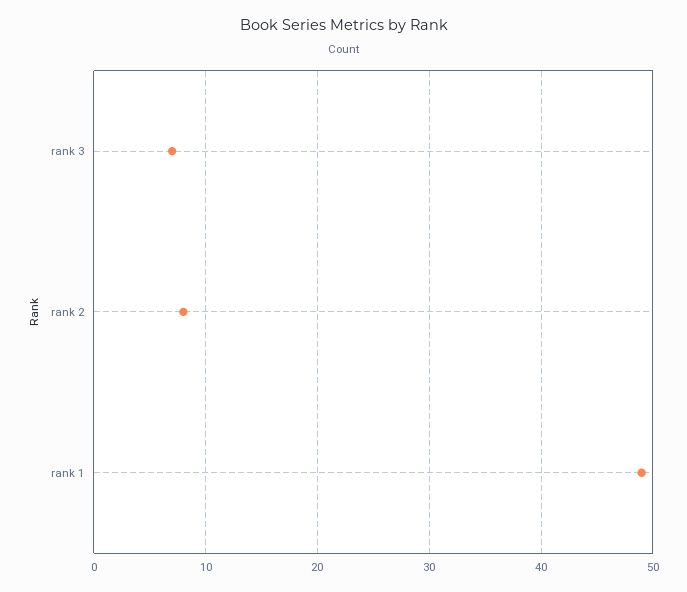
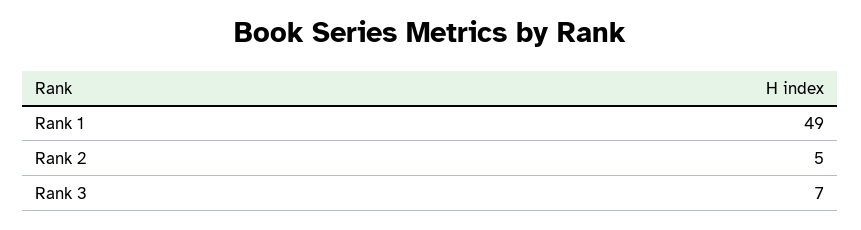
  {
    "rank 3": 7,
-   "rank 2": 8,
+   "rank 2": 5,
    "rank 1": 49
  }

